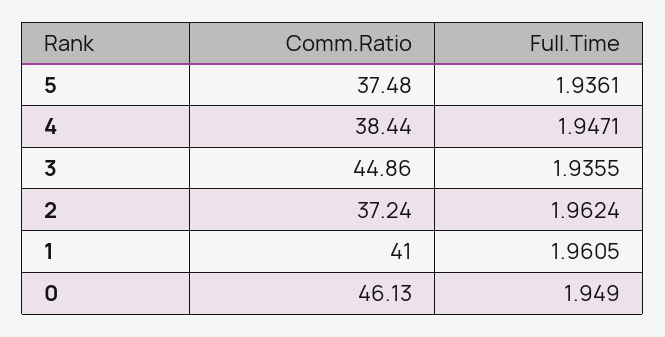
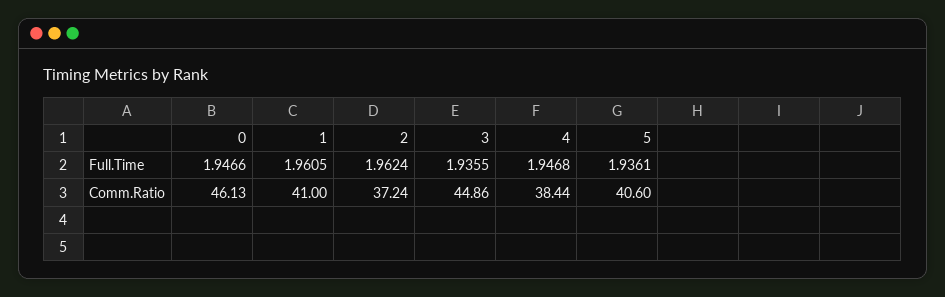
  {
    "Comm.Ratio": {
-     "5": 37.48,
+     "5": 40.6,
      "4": 38.44,
      "3": 44.86,
      "2": 37.24,
      "1": 41,
      "0": 46.13
    },
    "Full.Time": {
      "5": 1.9361,
-     "4": 1.9471,
+     "4": 1.9468,
      "3": 1.9355,
      "2": 1.9624,
      "1": 1.9605,
-     "0": 1.949
+     "0": 1.9466
    }
  }

